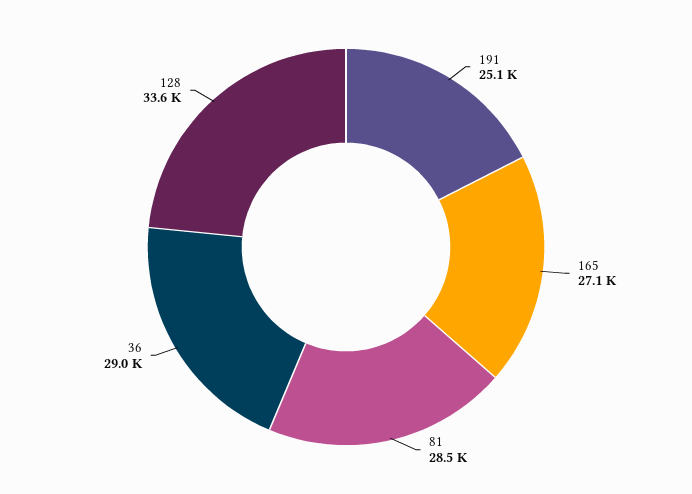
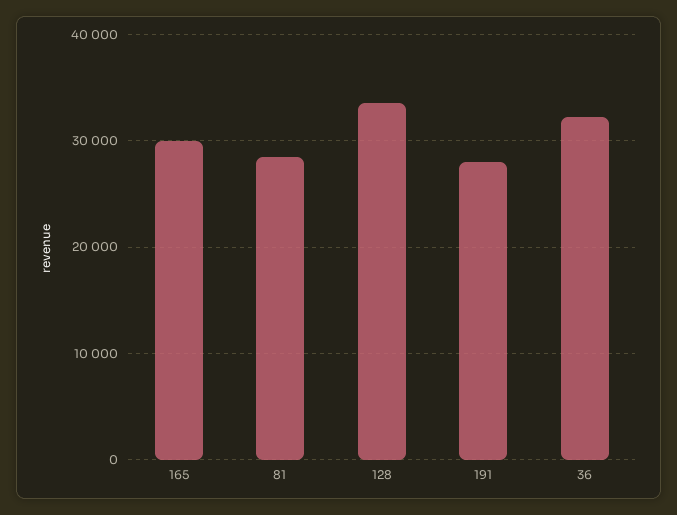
  {
-   "191": 25100,
+   "191": 28000,
-   "165": 27100,
+   "165": 30000,
    "81": 28500,
-   "36": 29000,
+   "36": 32000,
    "128": 33600
  }

